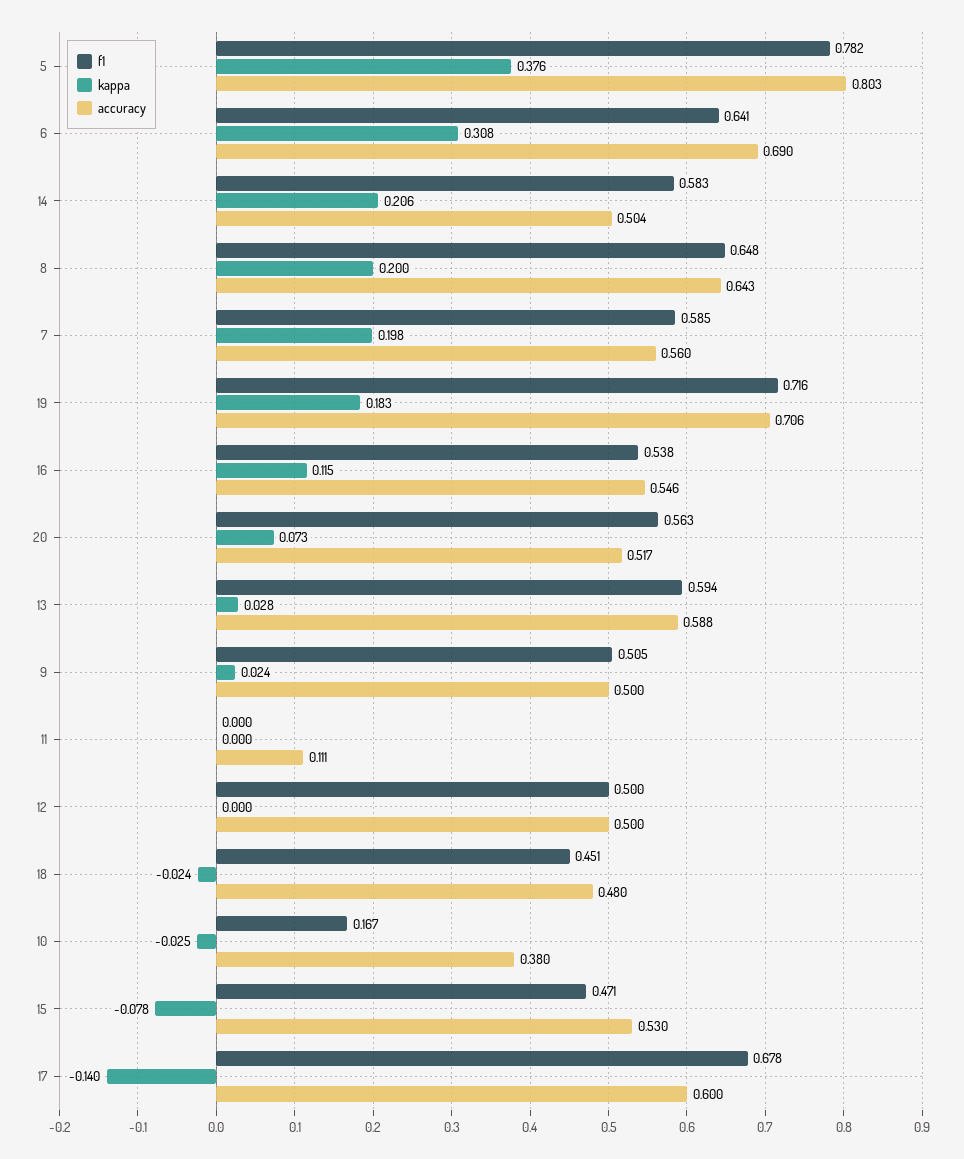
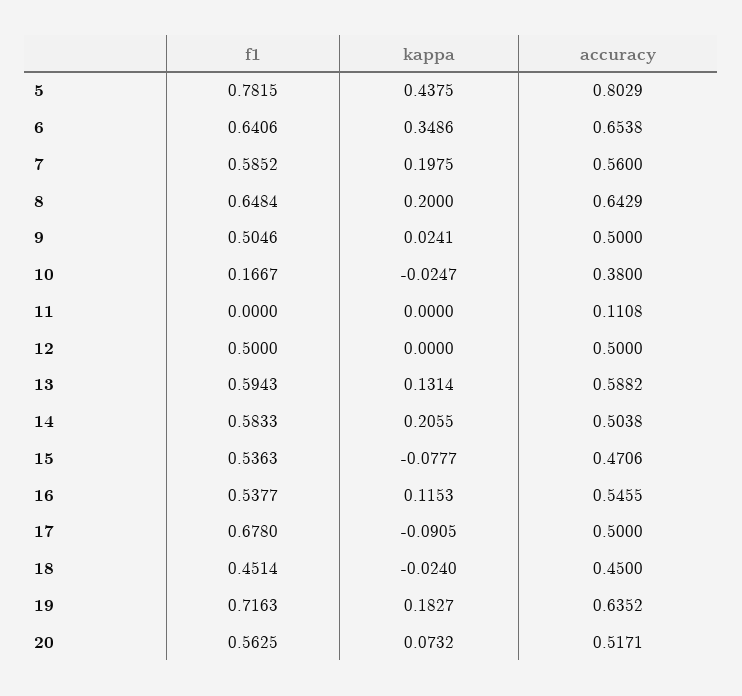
  {
    "f1": {
      "5": 0.7815,
      "6": 0.6406,
      "14": 0.5833,
      "8": 0.6484,
      "7": 0.5852,
      "19": 0.7163,
      "16": 0.5377,
      "20": 0.5625,
      "13": 0.5943,
      "9": 0.5046,
      "11": 0,
      "12": 0.5,
      "18": 0.4514,
      "10": 0.1667,
-     "15": 0.471,
+     "15": 0.5363,
      "17": 0.678
    },
    "kappa": {
-     "5": 0.376,
+     "5": 0.4375,
-     "6": 0.308,
+     "6": 0.3486,
      "14": 0.2055,
      "8": 0.2,
      "7": 0.1975,
      "19": 0.1827,
      "16": 0.1153,
      "20": 0.0732,
-     "13": 0.028,
+     "13": 0.1314,
      "9": 0.0241,
      "11": 0,
      "12": 0,
      "18": -0.024,
      "10": -0.0247,
      "15": -0.0777,
-     "17": -0.14
+     "17": -0.0905
    },
    "accuracy": {
      "5": 0.8029,
-     "6": 0.69,
+     "6": 0.6538,
      "14": 0.5038,
      "8": 0.6429,
      "7": 0.56,
-     "19": 0.706,
+     "19": 0.6352,
      "16": 0.5455,
      "20": 0.5171,
      "13": 0.5882,
      "9": 0.5,
      "11": 0.1108,
      "12": 0.5,
-     "18": 0.48,
+     "18": 0.45,
      "10": 0.38,
-     "15": 0.53,
+     "15": 0.4706,
-     "17": 0.6
+     "17": 0.5
    }
  }

